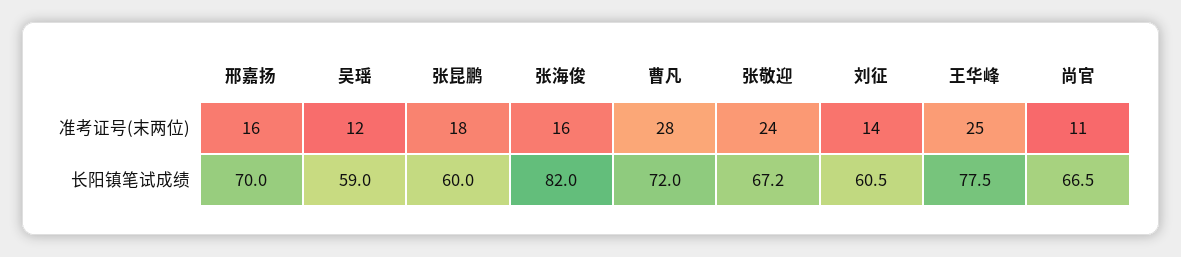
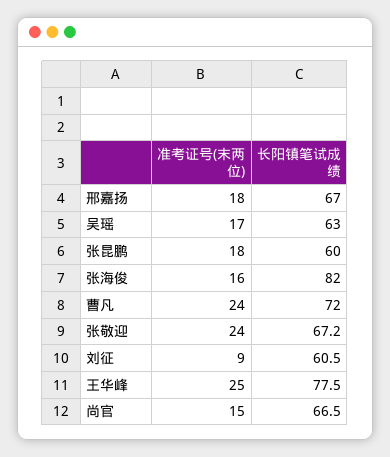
  {
    "邢嘉扬": {
-     "准考证号(末两位)": 16,
+     "准考证号(末两位)": 18,
-     "长阳镇笔试成绩": 70
+     "长阳镇笔试成绩": 67
    },
    "吴瑶": {
-     "准考证号(末两位)": 12,
+     "准考证号(末两位)": 17,
-     "长阳镇笔试成绩": 59
+     "长阳镇笔试成绩": 63
    },
    "张昆鹏": {
      "准考证号(末两位)": 18,
      "长阳镇笔试成绩": 60
    },
    "张海俊": {
      "准考证号(末两位)": 16,
      "长阳镇笔试成绩": 82
    },
    "曹凡": {
-     "准考证号(末两位)": 28,
+     "准考证号(末两位)": 24,
      "长阳镇笔试成绩": 72
    },
    "张敬迎": {
      "准考证号(末两位)": 24,
      "长阳镇笔试成绩": 67.2
    },
    "刘征": {
-     "准考证号(末两位)": 14,
+     "准考证号(末两位)": 9,
      "长阳镇笔试成绩": 60.5
    },
    "王华峰": {
      "准考证号(末两位)": 25,
      "长阳镇笔试成绩": 77.5
    },
    "尚官": {
-     "准考证号(末两位)": 11,
+     "准考证号(末两位)": 15,
      "长阳镇笔试成绩": 66.5
    }
  }

